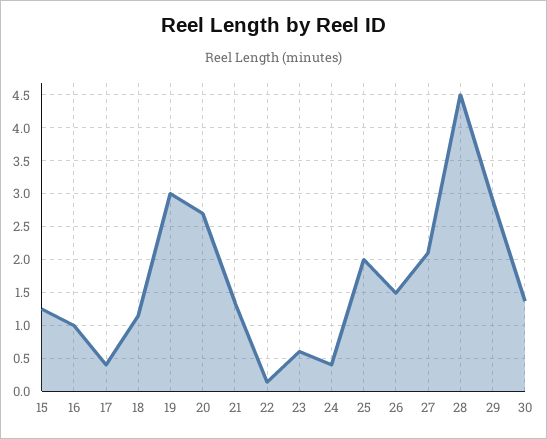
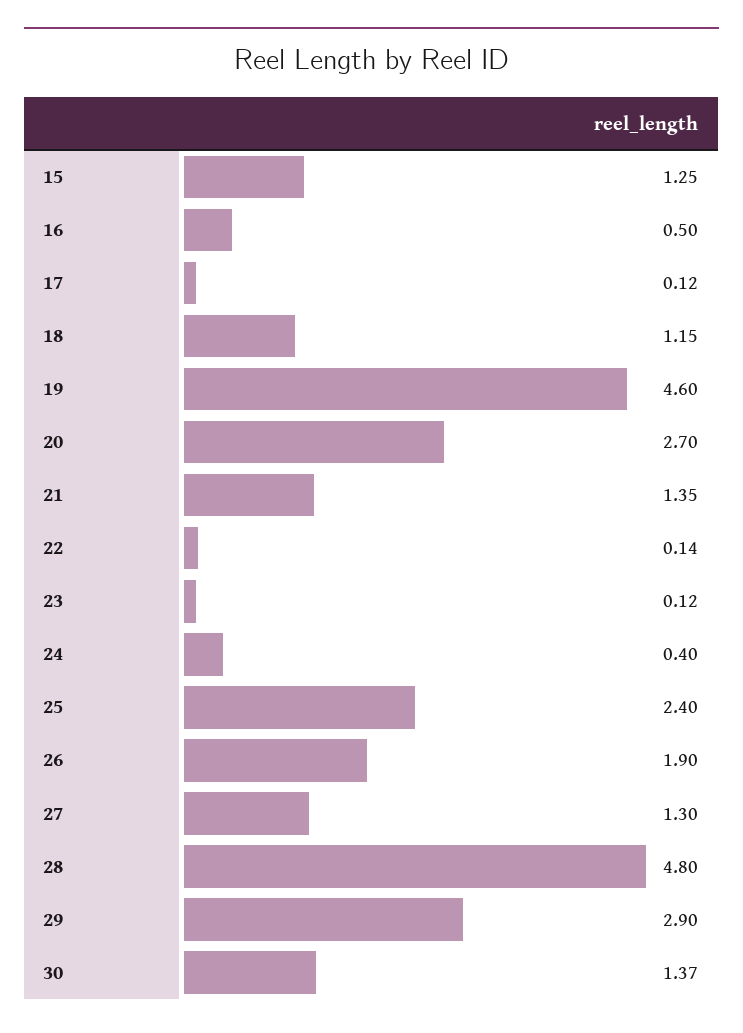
  {
    "15": 1.25,
-   "16": 1,
+   "16": 0.5,
-   "17": 0.4,
+   "17": 0.12,
    "18": 1.15,
-   "19": 3,
+   "19": 4.6,
    "20": 2.7,
    "21": 1.35,
    "22": 0.14,
-   "23": 0.6,
+   "23": 0.12,
    "24": 0.4,
-   "25": 2,
+   "25": 2.4,
-   "26": 1.5,
+   "26": 1.9,
-   "27": 2.1,
+   "27": 1.3,
-   "28": 4.5,
+   "28": 4.8,
    "29": 2.9,
    "30": 1.37
  }

